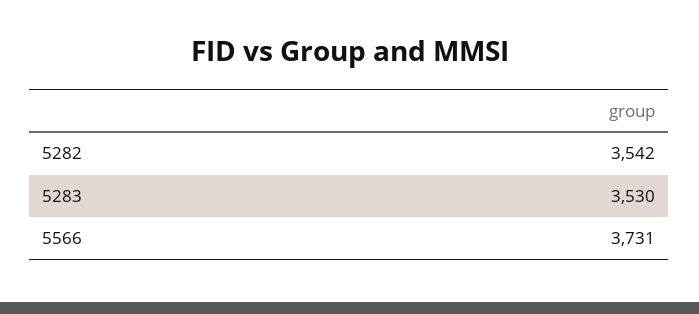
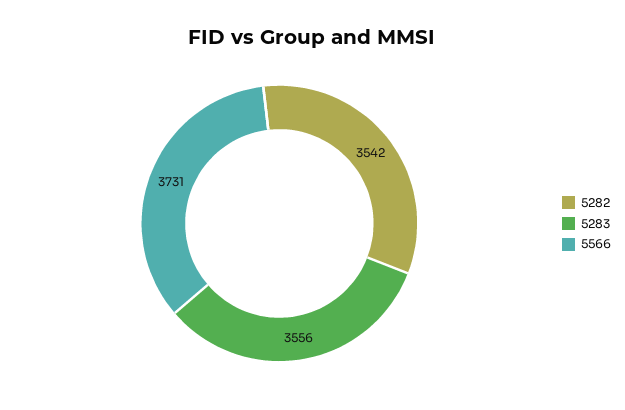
  {
    "5282": 3542,
-   "5283": 3530,
+   "5283": 3556,
    "5566": 3731
  }

